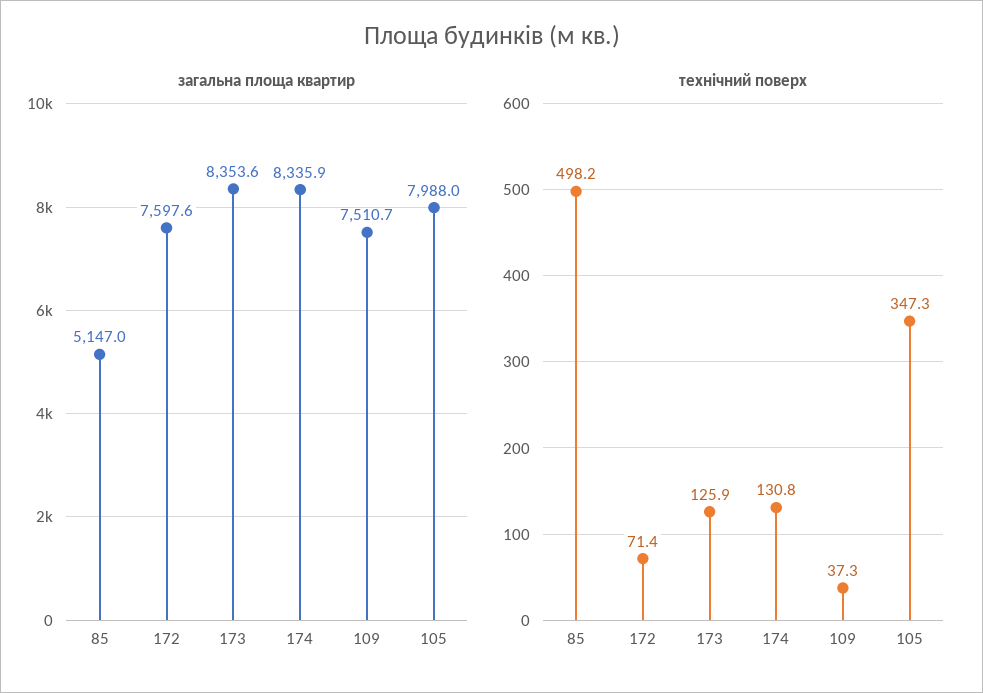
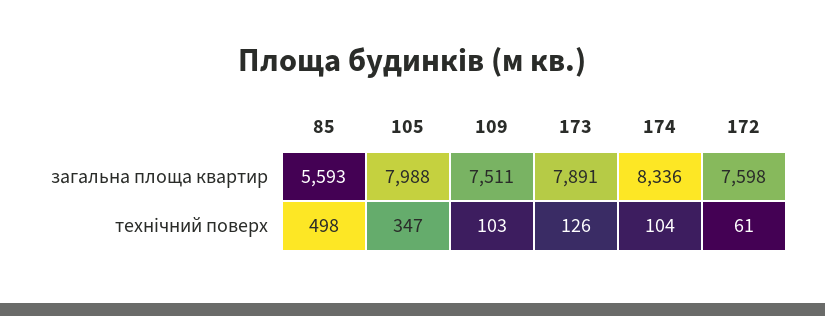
  {
    "загальна площа квартир": {
-     "85": 5147,
+     "85": 5593,
      "172": 7597.6,
-     "173": 8353.6,
+     "173": 7891,
      "174": 8335.9,
      "109": 7510.7,
      "105": 7988
    },
    "технічний поверх": {
      "85": 498.2,
-     "172": 71.4,
+     "172": 61,
      "173": 125.9,
-     "174": 130.8,
+     "174": 104,
-     "109": 37.3,
+     "109": 103,
      "105": 347.3
    }
  }

